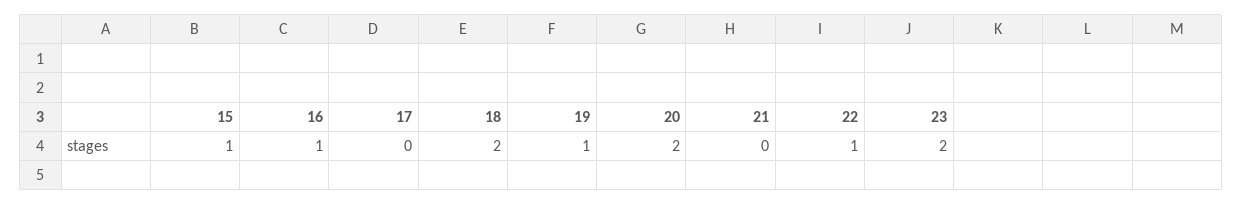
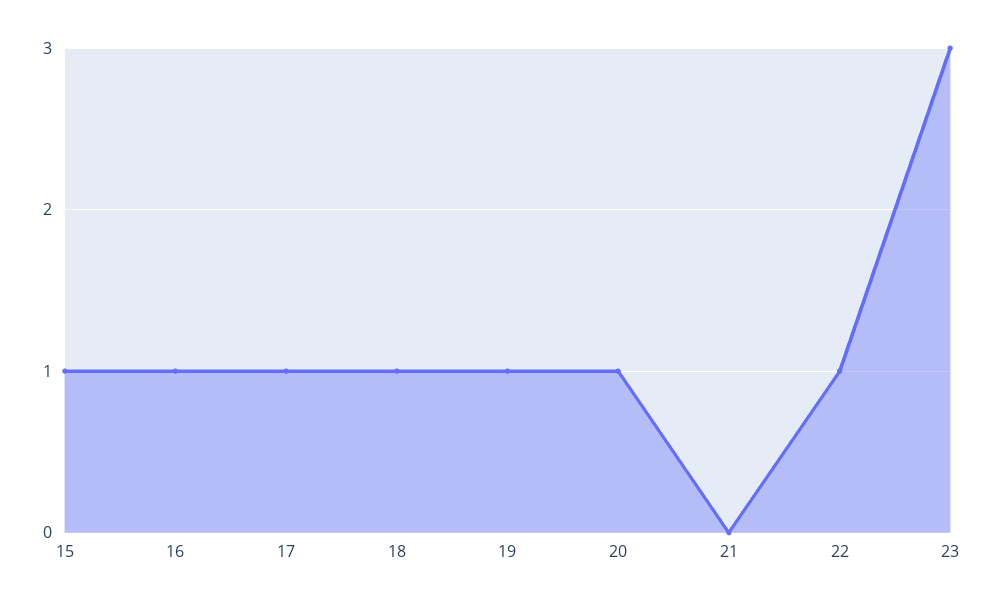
  {
    "15": 1,
    "16": 1,
-   "17": 0,
+   "17": 1,
-   "18": 2,
+   "18": 1,
    "19": 1,
-   "20": 2,
+   "20": 1,
    "21": 0,
    "22": 1,
-   "23": 2
+   "23": 3
  }

